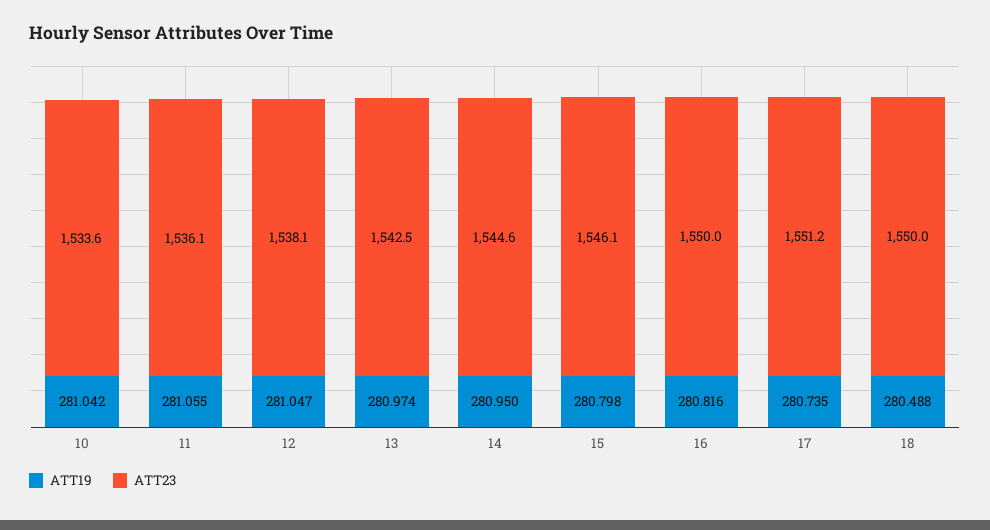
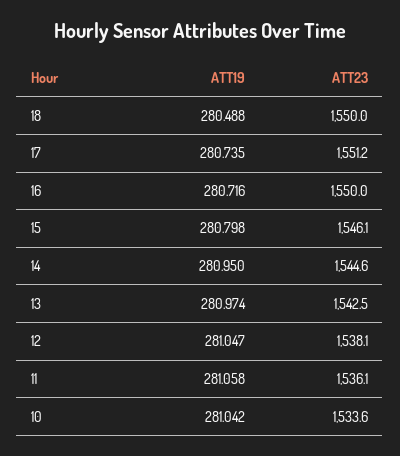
  {
    "ATT19": {
      "10": 281.042,
-     "11": 281.055,
+     "11": 281.058,
      "12": 281.047,
      "13": 280.974,
      "14": 280.95,
      "15": 280.798,
-     "16": 280.816,
+     "16": 280.716,
      "17": 280.735,
      "18": 280.488
    },
    "ATT23": {
      "10": 1533.6,
      "11": 1536.1,
      "12": 1538.1,
      "13": 1542.5,
      "14": 1544.6,
      "15": 1546.1,
      "16": 1550,
      "17": 1551.2,
      "18": 1550
    }
  }

